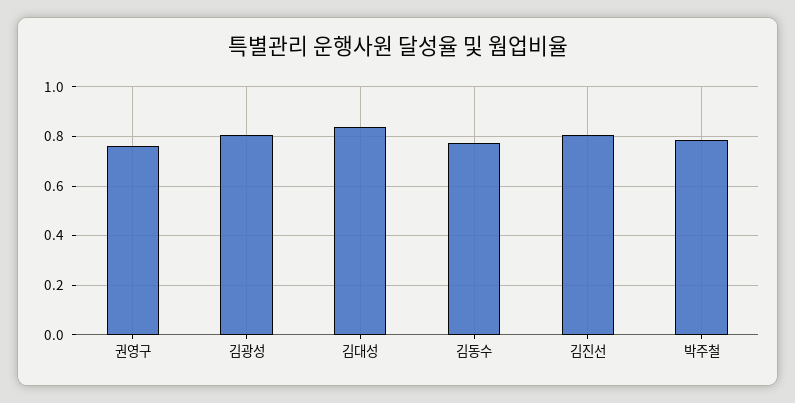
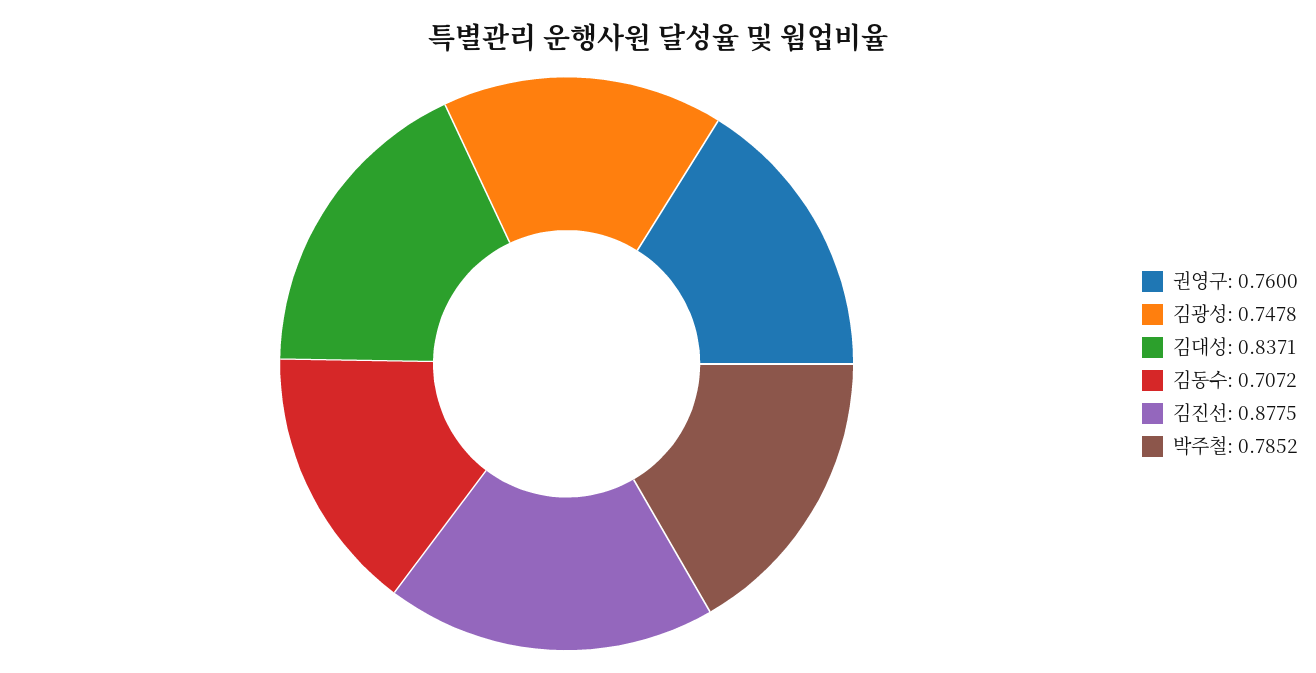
  {
    "권영구": 0.76,
-   "김광성": 0.8,
+   "김광성": 0.7478,
    "김대성": 0.8371,
-   "김동수": 0.775,
+   "김동수": 0.7072,
-   "김진선": 0.8,
+   "김진선": 0.8775,
    "박주철": 0.7852
  }

